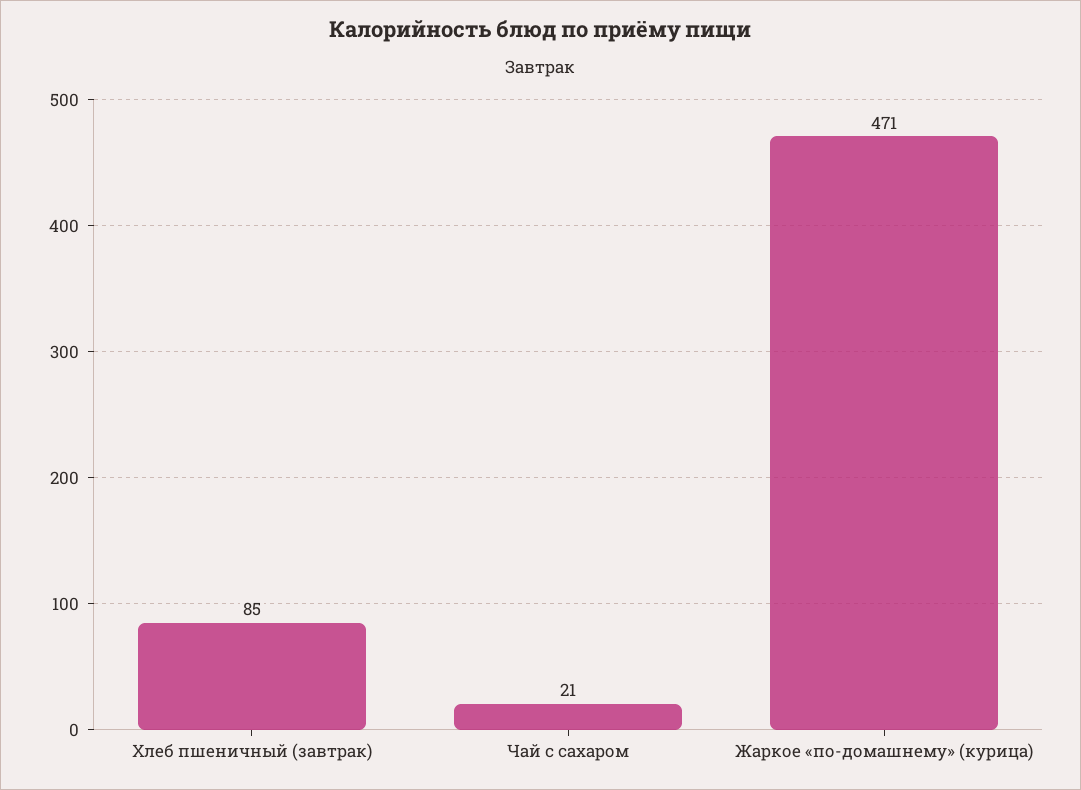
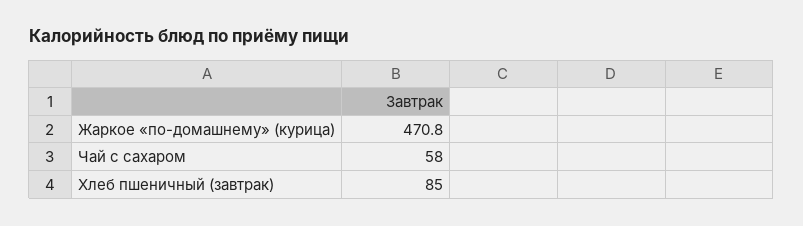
  {
    "Хлеб пшеничный (завтрак)": 85,
-   "Чай с сахаром": 21,
+   "Чай с сахаром": 58,
    "Жаркое «по-домашнему» (курица)": 470.8
  }

